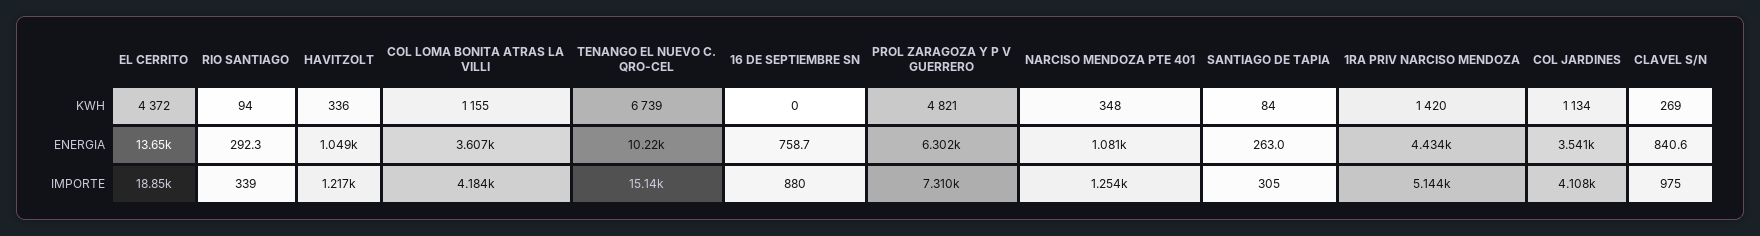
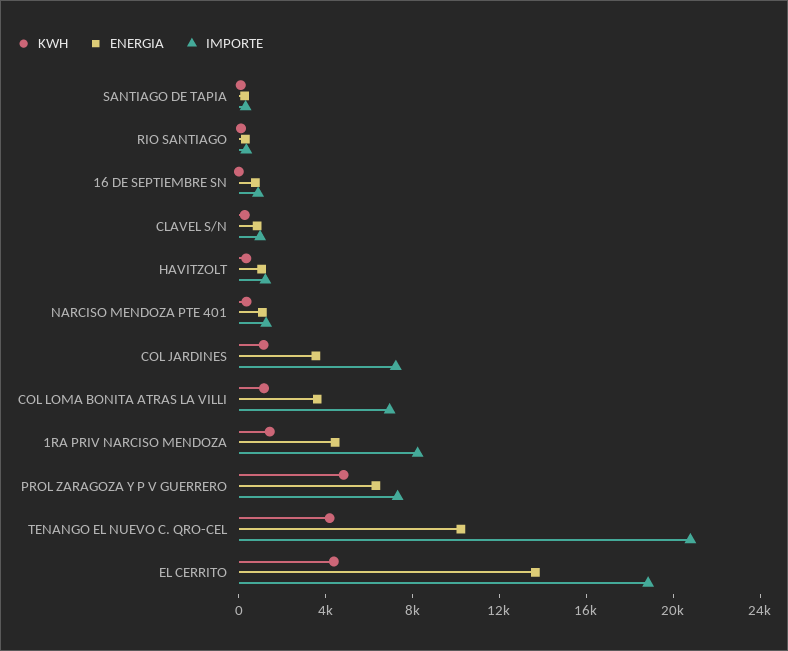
  {
    "KWH": {
      "EL CERRITO": 4372,
      "RIO SANTIAGO": 94,
      "HAVITZOLT": 336,
      "COL LOMA BONITA ATRAS LA VILLI": 1155,
-     "TENANGO EL NUEVO C. QRO-CEL": 6739,
+     "TENANGO EL NUEVO C. QRO-CEL": 4000,
      "16 DE SEPTIEMBRE SN": 0,
      "PROL ZARAGOZA Y P V GUERRERO": 4821,
      "NARCISO MENDOZA PTE 401": 348,
      "SANTIAGO DE TAPIA": 84,
      "1RA PRIV NARCISO MENDOZA": 1420,
      "COL JARDINES": 1134,
      "CLAVEL S/N": 269
    },
    "ENERGIA": {
      "EL CERRITO": 13650,
      "RIO SANTIAGO": 292.3,
      "HAVITZOLT": 1049,
      "COL LOMA BONITA ATRAS LA VILLI": 3607,
      "TENANGO EL NUEVO C. QRO-CEL": 10220,
      "16 DE SEPTIEMBRE SN": 758.7,
      "PROL ZARAGOZA Y P V GUERRERO": 6302,
      "NARCISO MENDOZA PTE 401": 1081,
      "SANTIAGO DE TAPIA": 263,
      "1RA PRIV NARCISO MENDOZA": 4434,
      "COL JARDINES": 3541,
      "CLAVEL S/N": 840.6
    },
    "IMPORTE": {
      "EL CERRITO": 18850,
      "RIO SANTIAGO": 339,
      "HAVITZOLT": 1217,
-     "COL LOMA BONITA ATRAS LA VILLI": 4184,
+     "COL LOMA BONITA ATRAS LA VILLI": 7000,
-     "TENANGO EL NUEVO C. QRO-CEL": 15140,
+     "TENANGO EL NUEVO C. QRO-CEL": 21000,
      "16 DE SEPTIEMBRE SN": 880,
      "PROL ZARAGOZA Y P V GUERRERO": 7310,
      "NARCISO MENDOZA PTE 401": 1254,
      "SANTIAGO DE TAPIA": 305,
-     "1RA PRIV NARCISO MENDOZA": 5144,
+     "1RA PRIV NARCISO MENDOZA": 8000,
-     "COL JARDINES": 4108,
+     "COL JARDINES": 7000,
      "CLAVEL S/N": 975
    }
  }

